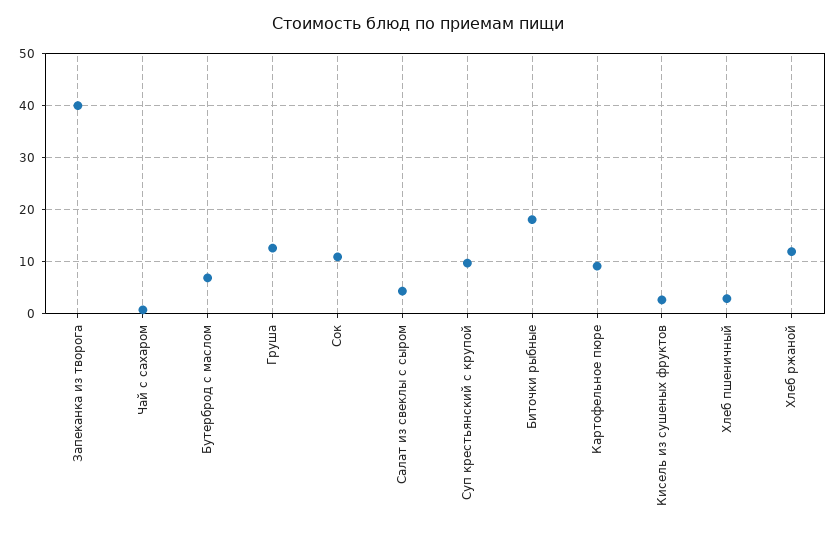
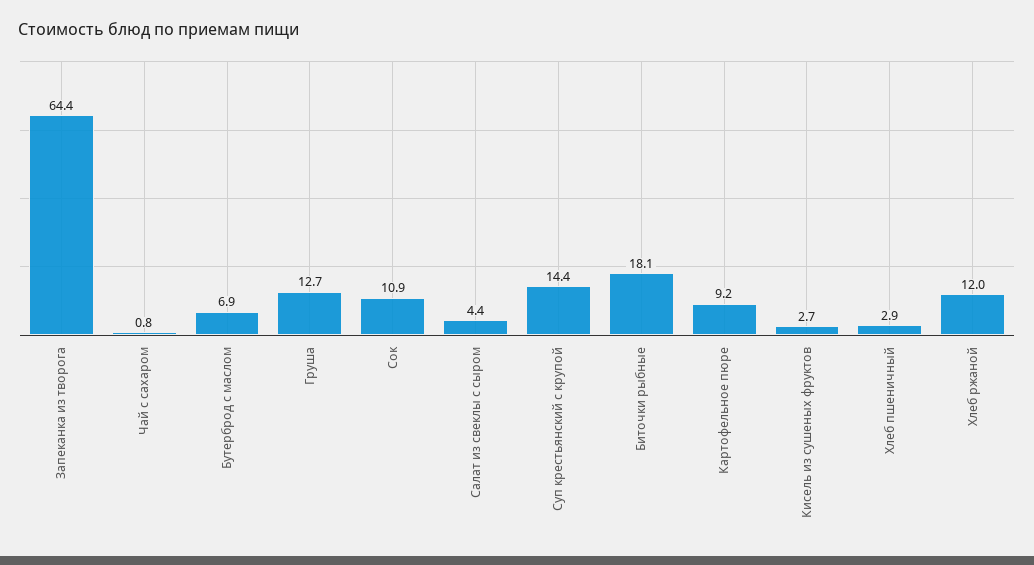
  {
-   "Запеканка из творога": 40,
+   "Запеканка из творога": 64.4,
    "Чай с сахаром": 0.8,
    "Бутерброд с маслом": 6.9,
    "Груша": 12.7,
    "Сок": 10.9,
    "Салат из свеклы с сыром": 4.4,
-   "Суп крестьянский с крупой": 10,
+   "Суп крестьянский с крупой": 14.4,
    "Биточки рыбные": 18.1,
    "Картофельное пюре": 9.2,
    "Кисель из сушеных фруктов": 2.7,
    "Хлеб пшеничный": 2.9,
    "Хлеб ржаной": 12
  }

